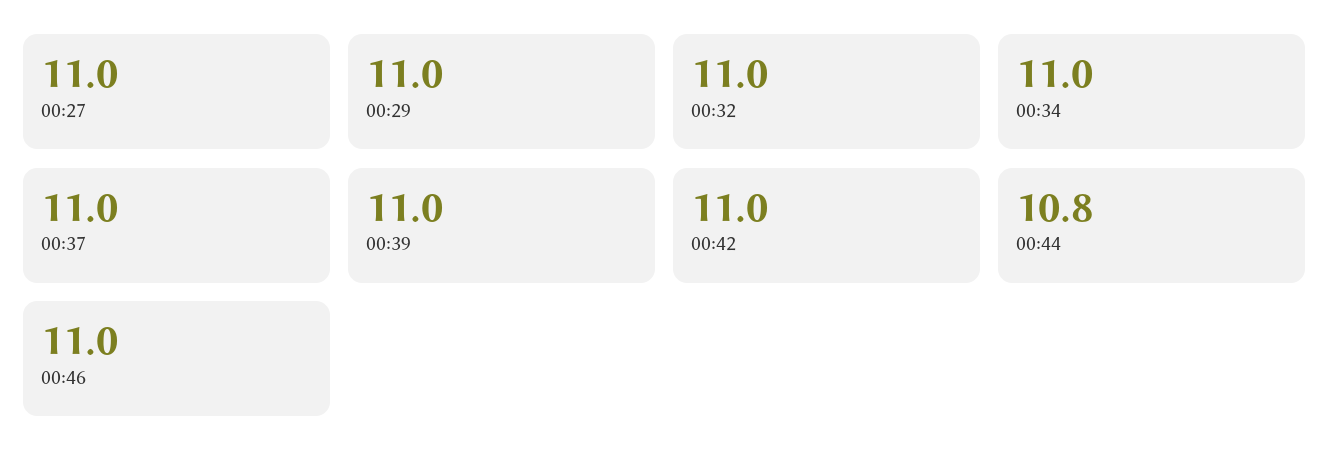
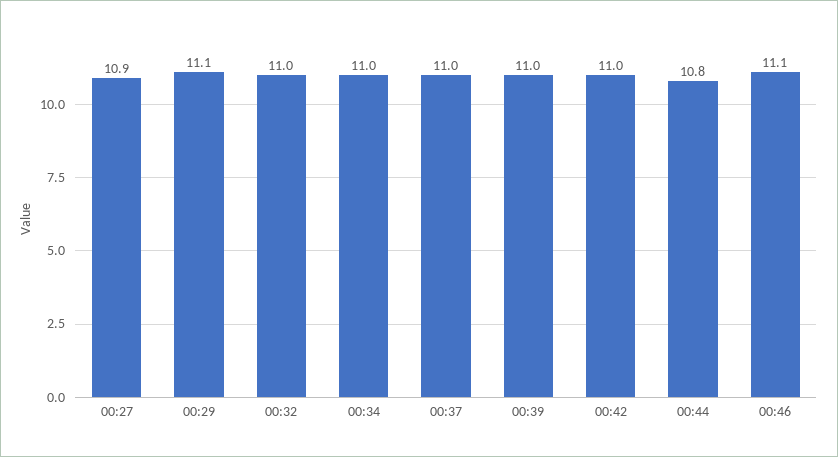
  {
-   "00:27": 11,
+   "00:27": 10.9,
-   "00:29": 11,
+   "00:29": 11.1,
    "00:32": 11,
    "00:34": 11,
    "00:37": 11,
    "00:39": 11,
    "00:42": 11,
    "00:44": 10.8,
-   "00:46": 11
+   "00:46": 11.1
  }

